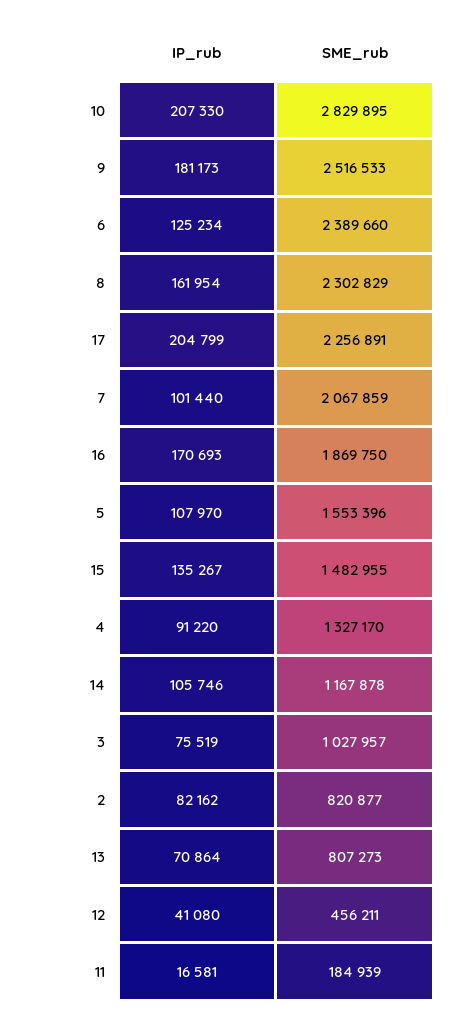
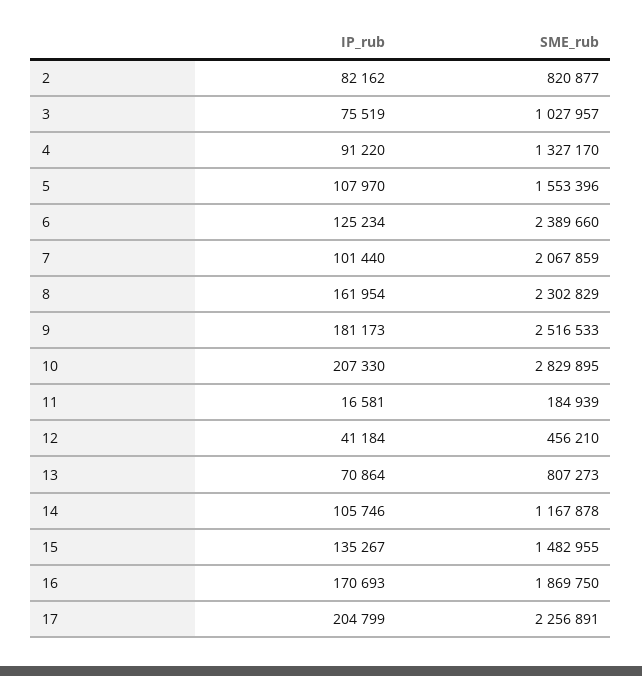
  {
    "IP_rub": {
      "10": 207330,
      "9": 181173,
      "6": 125234,
      "8": 161954,
      "17": 204799,
      "7": 101440,
      "16": 170693,
      "5": 107970,
      "15": 135267,
      "4": 91220,
      "14": 105746,
      "3": 75519,
      "2": 82162,
      "13": 70864,
-     "12": 41080,
+     "12": 41184,
      "11": 16581
    },
    "SME_rub": {
      "10": 2829895,
      "9": 2516533,
      "6": 2389660,
      "8": 2302829,
      "17": 2256891,
      "7": 2067859,
      "16": 1869750,
      "5": 1553396,
      "15": 1482955,
      "4": 1327170,
      "14": 1167878,
      "3": 1027957,
      "2": 820877,
      "13": 807273,
-     "12": 456211,
+     "12": 456210,
      "11": 184939
    }
  }

